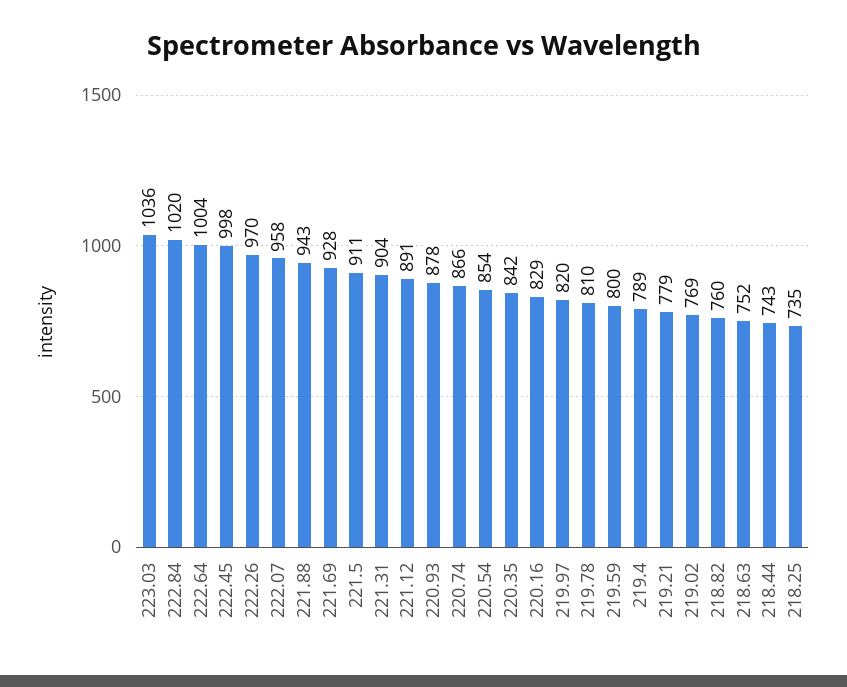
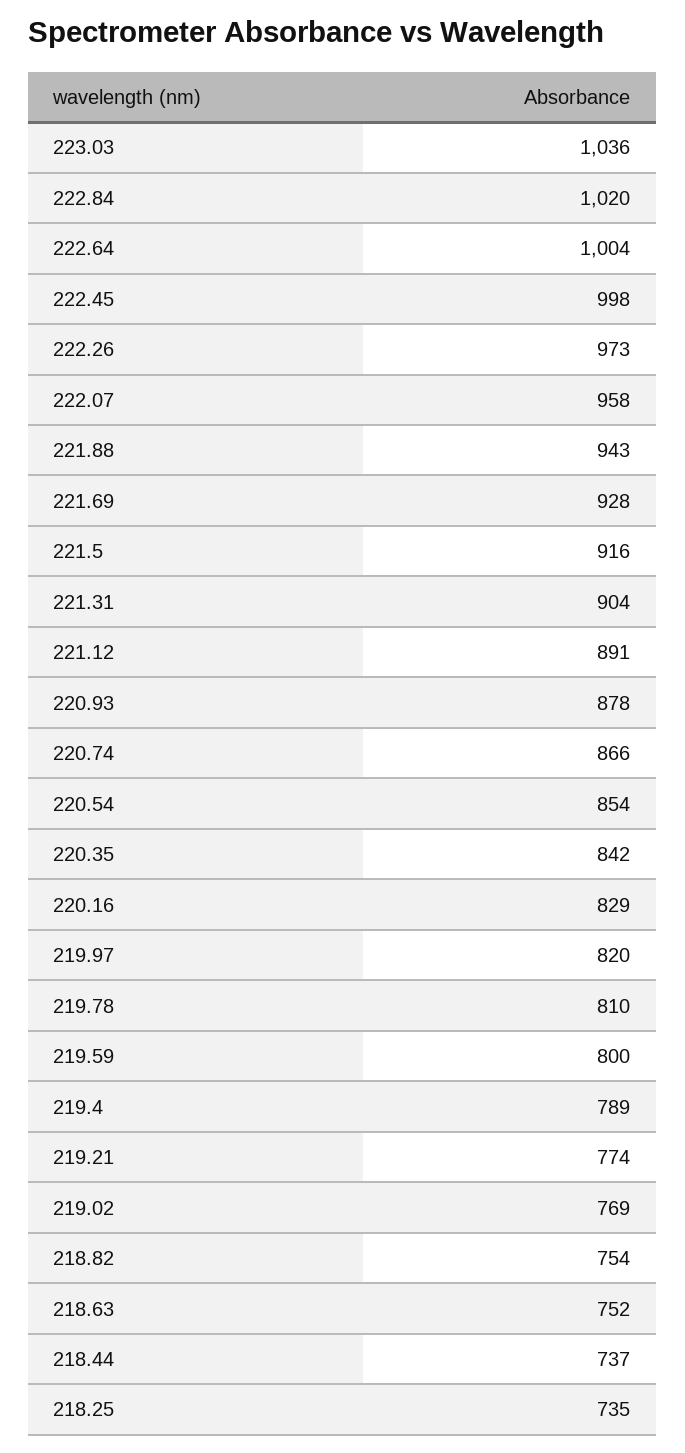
  {
    "223.03": 1036,
    "222.84": 1020,
    "222.64": 1004,
    "222.45": 998,
-   "222.26": 970,
+   "222.26": 973,
    "222.07": 958,
    "221.88": 943,
    "221.69": 928,
-   "221.5": 911,
+   "221.5": 916,
    "221.31": 904,
    "221.12": 891,
    "220.93": 878,
    "220.74": 866,
    "220.54": 854,
    "220.35": 842,
    "220.16": 829,
    "219.97": 820,
    "219.78": 810,
    "219.59": 800,
    "219.4": 789,
-   "219.21": 779,
+   "219.21": 774,
    "219.02": 769,
-   "218.82": 760,
+   "218.82": 754,
    "218.63": 752,
-   "218.44": 743,
+   "218.44": 737,
    "218.25": 735
  }

